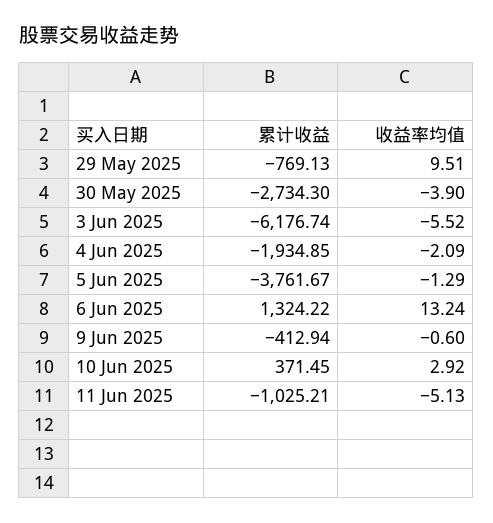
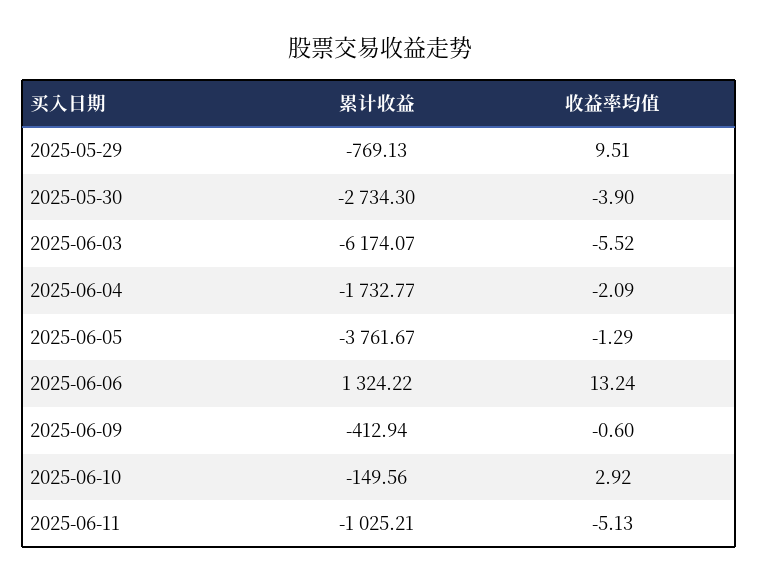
  {
    "累计收益": {
      "29 May 2025": -769.13,
      "30 May 2025": -2734.3,
-     "3 Jun 2025": -6176.74,
+     "3 Jun 2025": -6174.07,
-     "4 Jun 2025": -1934.85,
+     "4 Jun 2025": -1732.77,
      "5 Jun 2025": -3761.67,
      "6 Jun 2025": 1324.22,
      "9 Jun 2025": -412.94,
-     "10 Jun 2025": 371.45,
+     "10 Jun 2025": -149.56,
      "11 Jun 2025": -1025.21
    },
    "收益率均值": {
      "29 May 2025": 9.51,
      "30 May 2025": -3.9,
      "3 Jun 2025": -5.52,
      "4 Jun 2025": -2.09,
      "5 Jun 2025": -1.29,
      "6 Jun 2025": 13.24,
      "9 Jun 2025": -0.6,
      "10 Jun 2025": 2.92,
      "11 Jun 2025": -5.13
    }
  }

